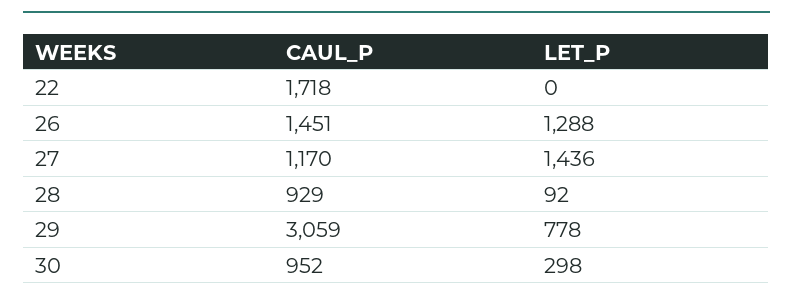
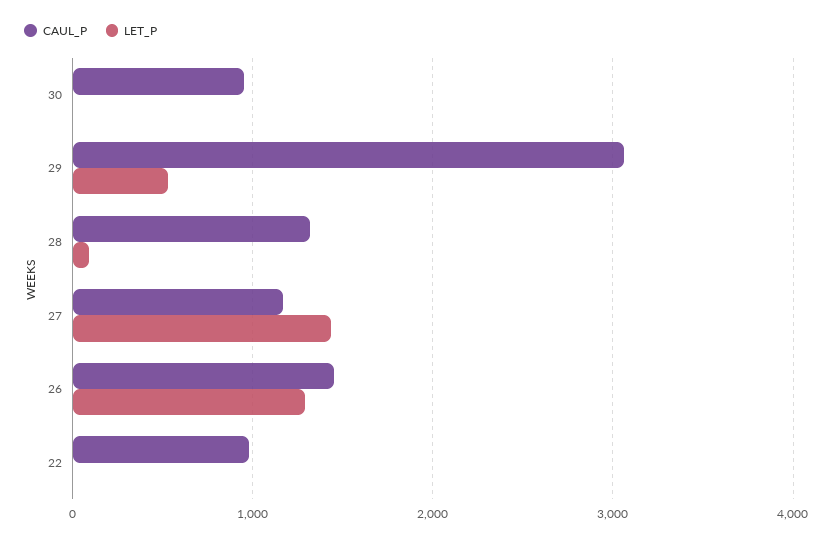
  {
    "CAUL_P": {
-     "22": 1718,
+     "22": 1000,
      "26": 1451,
      "27": 1170,
-     "28": 929,
+     "28": 1300,
      "29": 3059,
      "30": 952
    },
    "LET_P": {
      "22": 0,
      "26": 1288,
      "27": 1436,
      "28": 92,
-     "29": 778,
+     "29": 500,
-     "30": 298
+     "30": 0
    }
  }

